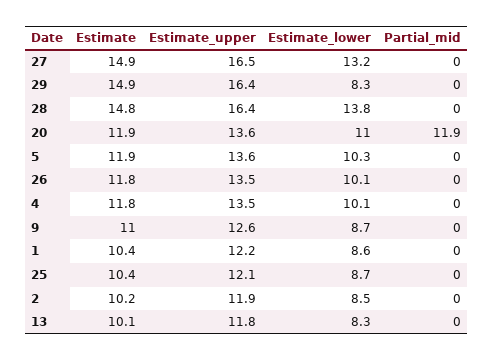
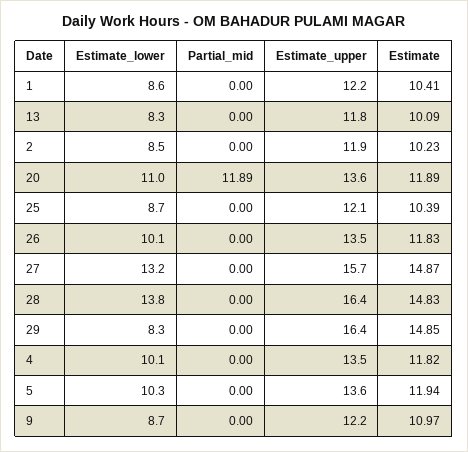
  {
    "Estimate": {
      "27": 14.87,
      "29": 14.85,
      "28": 14.83,
      "20": 11.89,
      "5": 11.94,
      "26": 11.83,
      "4": 11.82,
      "9": 10.97,
      "1": 10.41,
      "25": 10.39,
      "2": 10.23,
      "13": 10.09
    },
    "Estimate_upper": {
-     "27": 16.5,
+     "27": 15.7,
      "29": 16.4,
      "28": 16.4,
      "20": 13.6,
      "5": 13.6,
      "26": 13.5,
      "4": 13.5,
-     "9": 12.6,
+     "9": 12.2,
      "1": 12.2,
      "25": 12.1,
      "2": 11.9,
      "13": 11.8
    },
    "Estimate_lower": {
      "27": 13.2,
      "29": 8.3,
      "28": 13.8,
      "20": 11,
      "5": 10.3,
      "26": 10.1,
      "4": 10.1,
      "9": 8.7,
      "1": 8.6,
      "25": 8.7,
      "2": 8.5,
      "13": 8.3
    },
    "Partial_mid": {
      "27": 0,
      "29": 0,
      "28": 0,
      "20": 11.89,
      "5": 0,
      "26": 0,
      "4": 0,
      "9": 0,
      "1": 0,
      "25": 0,
      "2": 0,
      "13": 0
    }
  }

